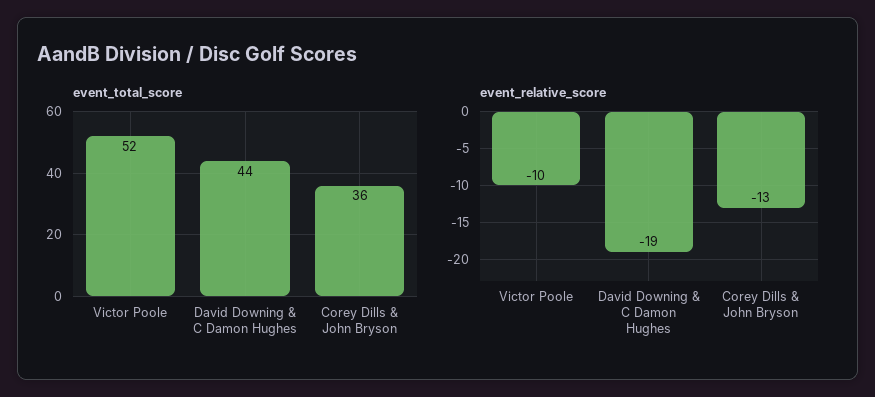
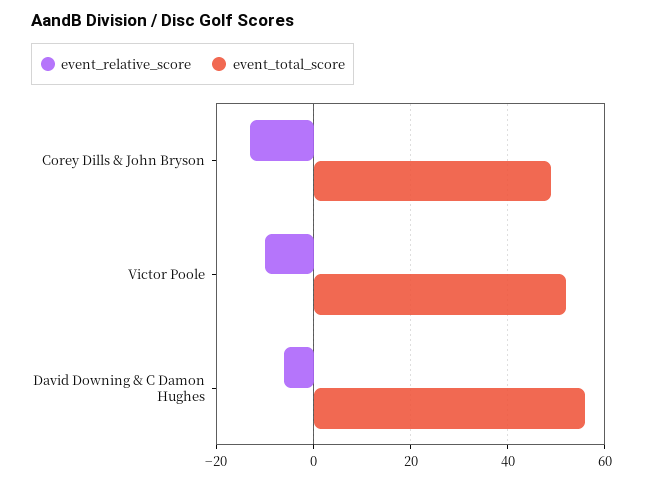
  {
    "event_total_score": {
      "Victor Poole": 52,
-     "David Downing & C Damon Hughes": 44,
+     "David Downing & C Damon Hughes": 55,
-     "Corey Dills & John Bryson": 36
+     "Corey Dills & John Bryson": 50
    },
    "event_relative_score": {
      "Victor Poole": -10,
-     "David Downing & C Damon Hughes": -19,
+     "David Downing & C Damon Hughes": -5,
      "Corey Dills & John Bryson": -13
    }
  }

